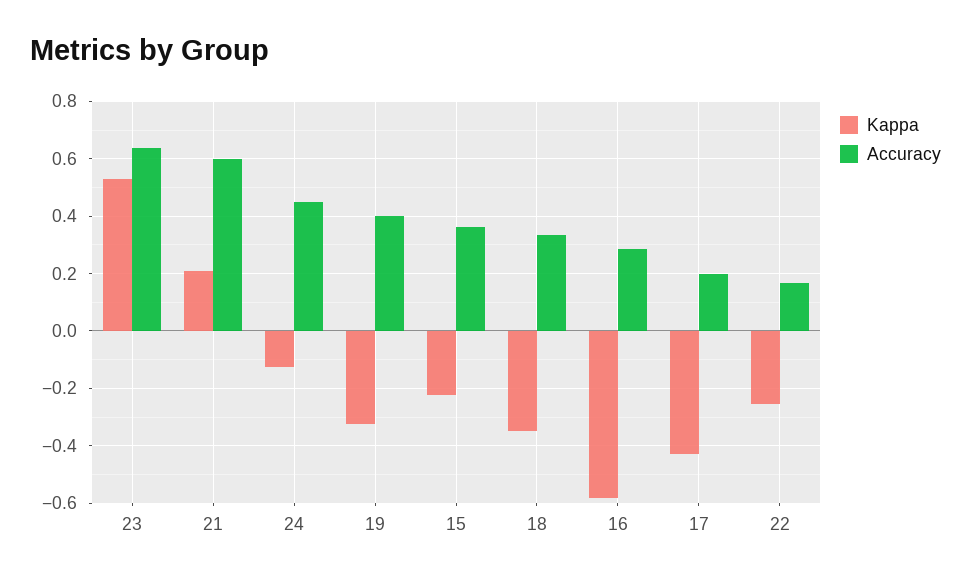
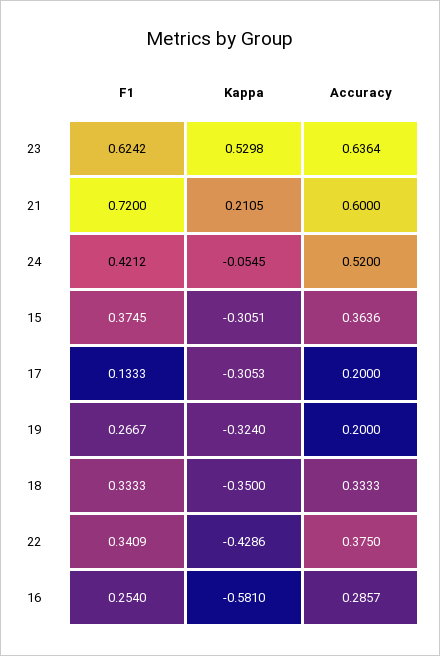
  {
    "Kappa": {
      "23": 0.5298,
      "21": 0.2105,
-     "24": -0.125,
+     "24": -0.0545,
      "19": -0.324,
-     "15": -0.225,
+     "15": -0.3051,
      "18": -0.35,
      "16": -0.581,
-     "17": -0.425,
+     "17": -0.3053,
-     "22": -0.25
+     "22": -0.4286
    },
    "Accuracy": {
      "23": 0.6364,
      "21": 0.6,
-     "24": 0.45,
+     "24": 0.52,
-     "19": 0.4,
+     "19": 0.2,
      "15": 0.3636,
      "18": 0.3333,
      "16": 0.2857,
      "17": 0.2,
-     "22": 0.175
+     "22": 0.375
-   }
+   },
+   "F1": {
+     "23": 0.6242,
+     "21": 0.72,
+     "24": 0.4212,
+     "15": 0.3745,
+     "17": 0.1333,
+     "19": 0.2667,
+     "18": 0.3333,
+     "22": 0.3409,
+     "16": 0.254
+   }
  }

